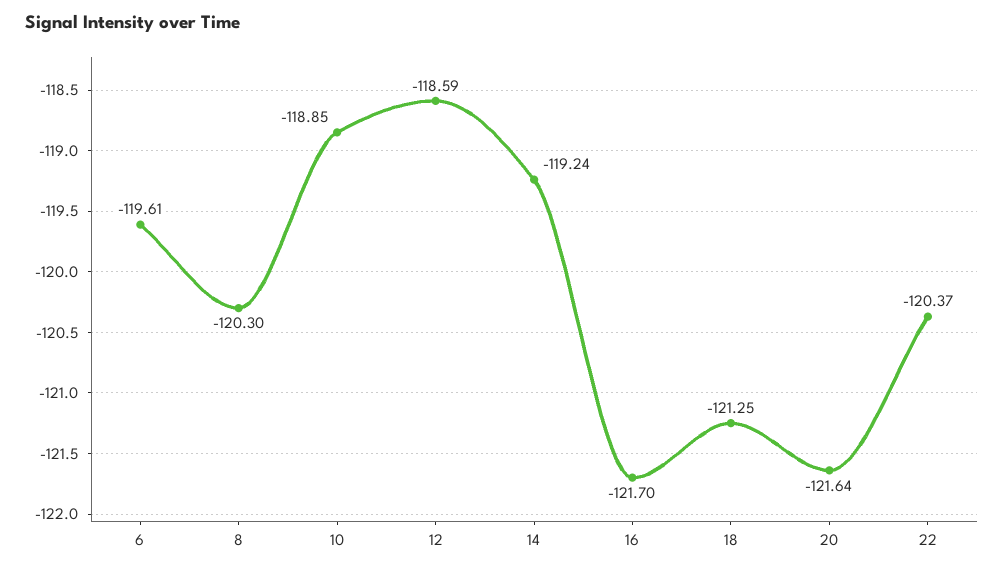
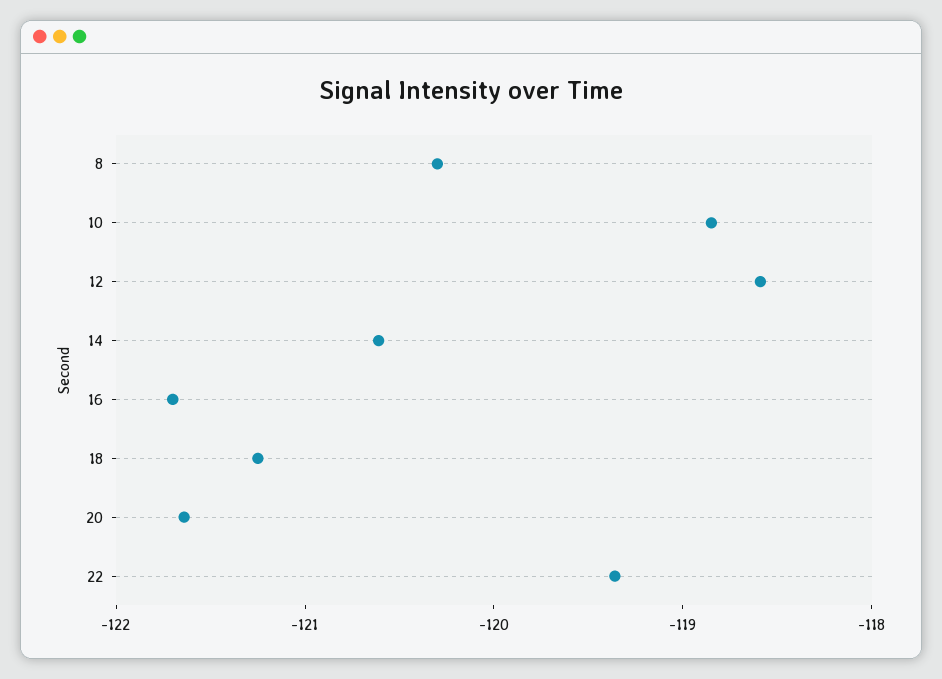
  {
-   "6": -119.61,
    "8": -120.3,
    "10": -118.85,
    "12": -118.59,
-   "14": -119.24,
+   "14": -120.6,
    "16": -121.7,
    "18": -121.25,
    "20": -121.64,
-   "22": -120.37
+   "22": -119.4
  }

